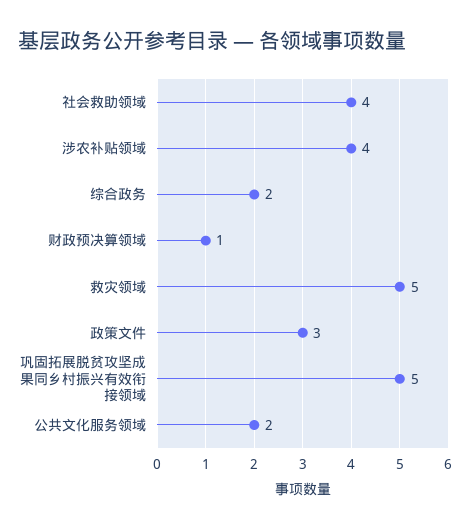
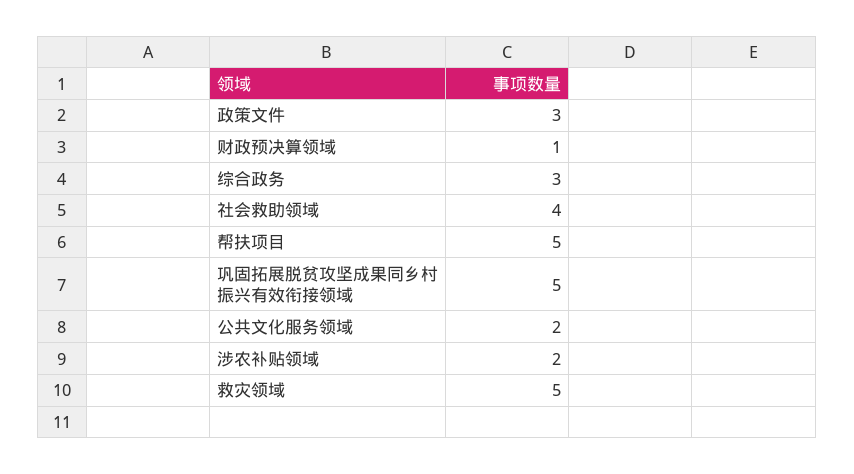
  {
    "社会救助领域": 4,
-   "涉农补贴领域": 4,
+   "涉农补贴领域": 2,
-   "综合政务": 2,
+   "综合政务": 3,
    "财政预决算领域": 1,
    "救灾领域": 5,
    "政策文件": 3,
    "巩固拓展脱贫攻坚成果同乡村振兴有效衔接领域": 5,
-   "公共文化服务领域": 2
+   "公共文化服务领域": 2,
+   "帮扶项目": 5
  }

